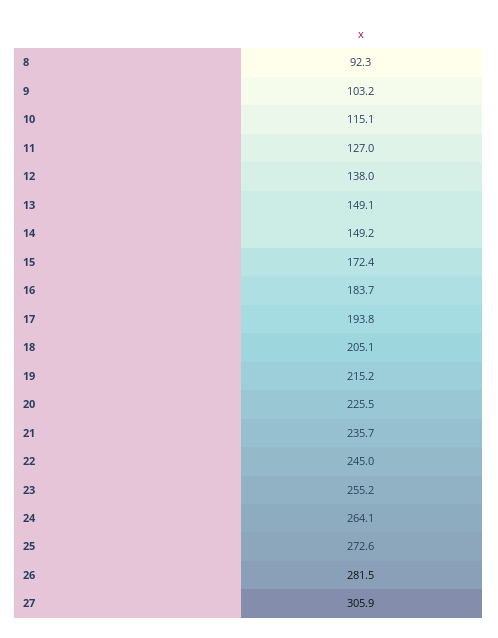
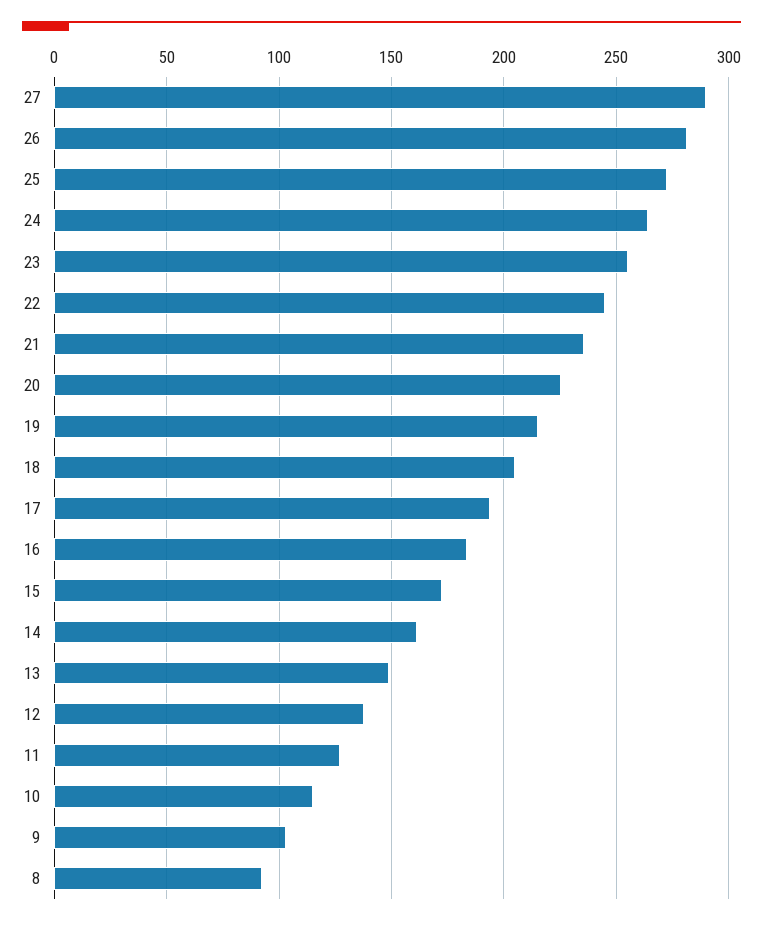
  {
    "8": 92.3,
    "9": 103.2,
    "10": 115.1,
    "11": 127,
    "12": 138,
    "13": 149.1,
-   "14": 149.2,
+   "14": 160,
    "15": 172.4,
    "16": 183.7,
    "17": 193.8,
    "18": 205.1,
    "19": 215.2,
    "20": 225.5,
    "21": 235.7,
    "22": 245,
    "23": 255.2,
    "24": 264.1,
    "25": 272.6,
    "26": 281.5,
-   "27": 305.9
+   "27": 290
  }

